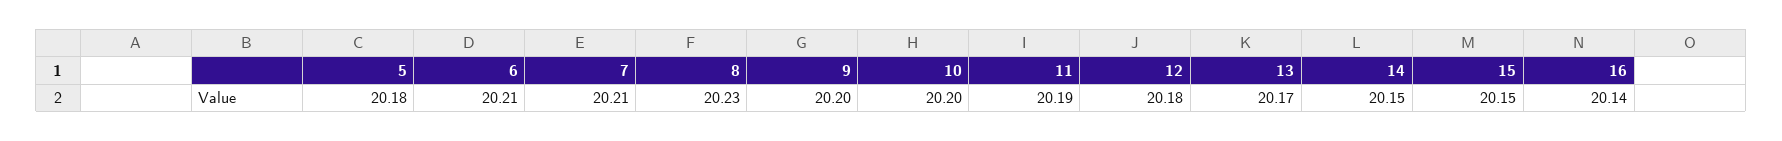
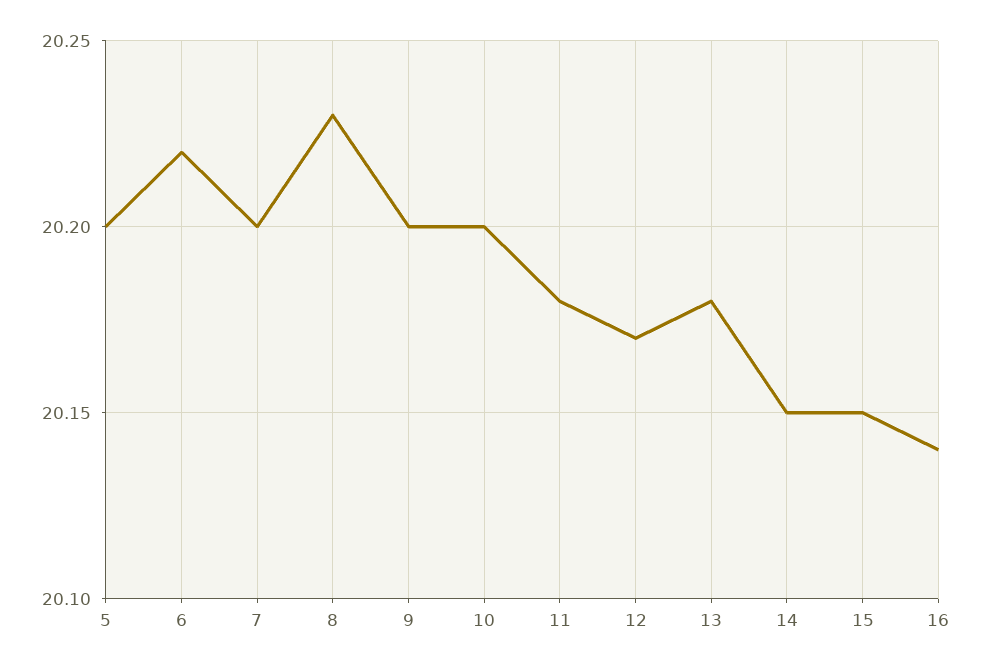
  {
-   "5": 20.18,
+   "5": 20.2,
-   "6": 20.21,
+   "6": 20.22,
-   "7": 20.21,
+   "7": 20.2,
    "8": 20.23,
    "9": 20.2,
    "10": 20.2,
-   "11": 20.19,
+   "11": 20.18,
-   "12": 20.18,
+   "12": 20.17,
-   "13": 20.17,
+   "13": 20.18,
    "14": 20.15,
    "15": 20.15,
    "16": 20.14
  }

